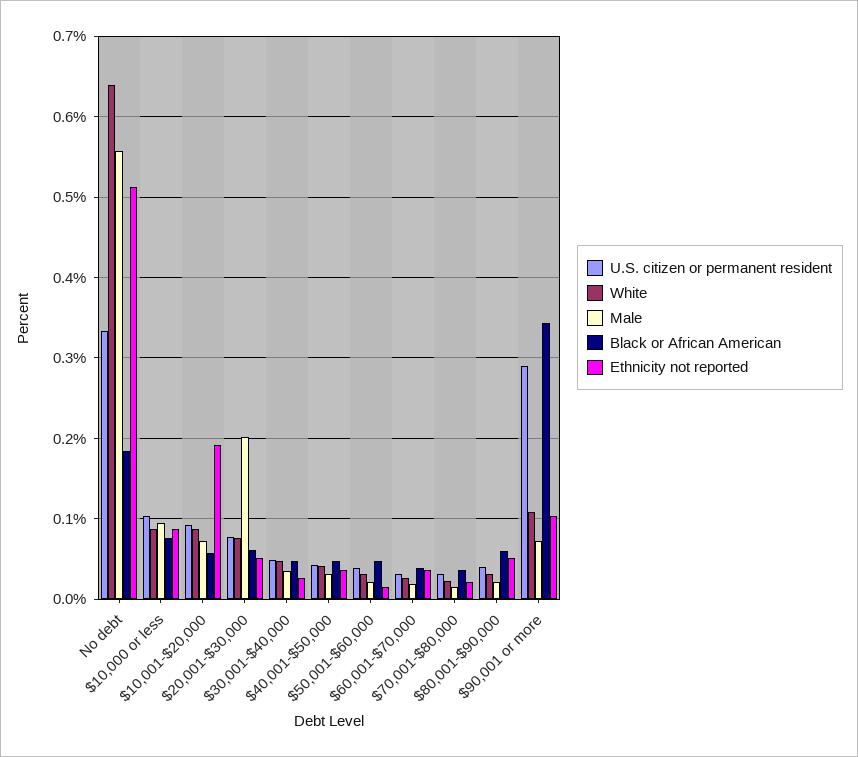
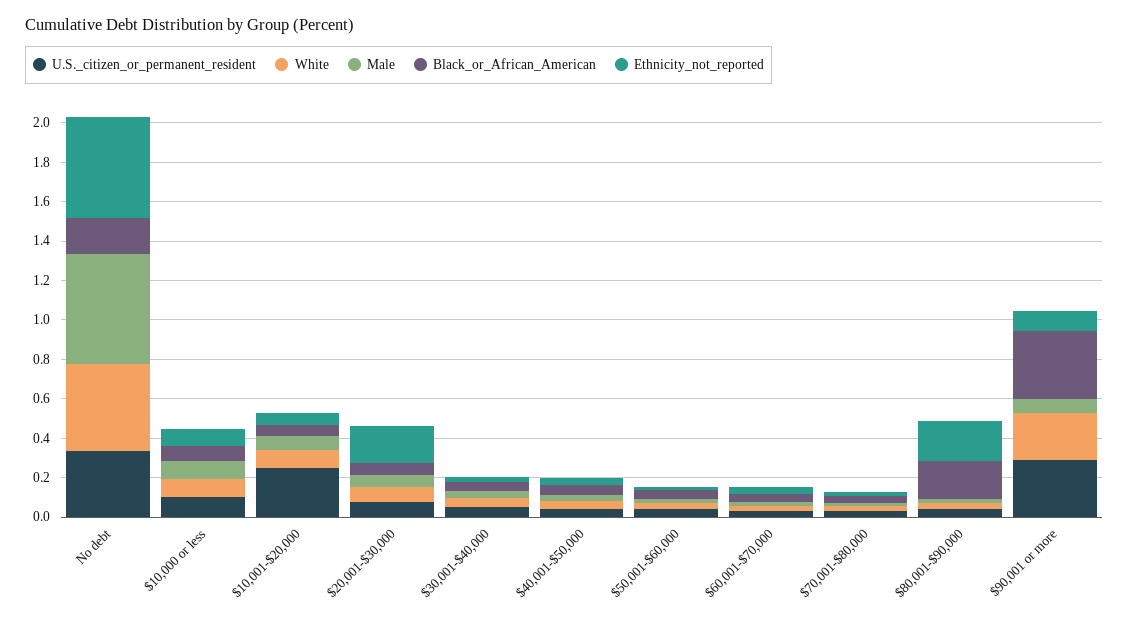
  {
    "U.S. citizen or permanent resident": {
      "No debt": 0.33,
      "$10,000 or less": 0.1,
-     "$10,001-$20,000": 0.09,
+     "$10,001-$20,000": 0.25,
      "$20,001-$30,000": 0.08,
      "$30,001-$40,000": 0.05,
      "$40,001-$50,000": 0.04,
      "$50,001-$60,000": 0.04,
      "$60,001-$70,000": 0.03,
      "$70,001-$80,000": 0.03,
      "$80,001-$90,000": 0.04,
      "$90,001 or more": 0.29
    },
    "White": {
-     "No debt": 0.64,
+     "No debt": 0.45,
      "$10,000 or less": 0.09,
      "$10,001-$20,000": 0.09,
      "$20,001-$30,000": 0.08,
      "$30,001-$40,000": 0.05,
      "$40,001-$50,000": 0.04,
      "$50,001-$60,000": 0.03,
      "$60,001-$70,000": 0.03,
      "$70,001-$80,000": 0.02,
      "$80,001-$90,000": 0.03,
-     "$90,001 or more": 0.11
+     "$90,001 or more": 0.25
    },
    "Male": {
      "No debt": 0.56,
      "$10,000 or less": 0.1,
      "$10,001-$20,000": 0.07,
-     "$20,001-$30,000": 0.2,
+     "$20,001-$30,000": 0.05,
      "$30,001-$40,000": 0.04,
      "$40,001-$50,000": 0.03,
      "$50,001-$60,000": 0.02,
      "$60,001-$70,000": 0.02,
      "$70,001-$80,000": 0.02,
      "$80,001-$90,000": 0.02,
      "$90,001 or more": 0.07
    },
    "Black or African American": {
      "No debt": 0.18,
      "$10,000 or less": 0.08,
      "$10,001-$20,000": 0.06,
      "$20,001-$30,000": 0.06,
      "$30,001-$40,000": 0.05,
      "$40,001-$50,000": 0.05,
      "$50,001-$60,000": 0.05,
      "$60,001-$70,000": 0.04,
      "$70,001-$80,000": 0.04,
-     "$80,001-$90,000": 0.06,
+     "$80,001-$90,000": 0.2,
      "$90,001 or more": 0.34
    },
    "Ethnicity not reported": {
      "No debt": 0.51,
      "$10,000 or less": 0.09,
-     "$10,001-$20,000": 0.19,
+     "$10,001-$20,000": 0.05,
-     "$20,001-$30,000": 0.05,
+     "$20,001-$30,000": 0.2,
      "$30,001-$40,000": 0.03,
      "$40,001-$50,000": 0.04,
      "$50,001-$60,000": 0.02,
      "$60,001-$70,000": 0.04,
      "$70,001-$80,000": 0.02,
-     "$80,001-$90,000": 0.05,
+     "$80,001-$90,000": 0.2,
      "$90,001 or more": 0.1
    }
  }

